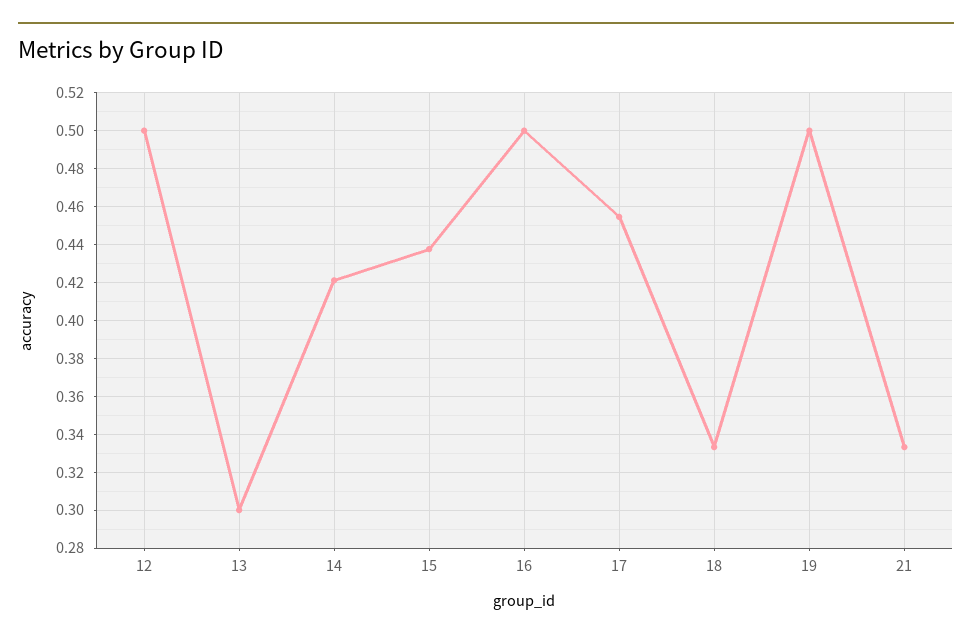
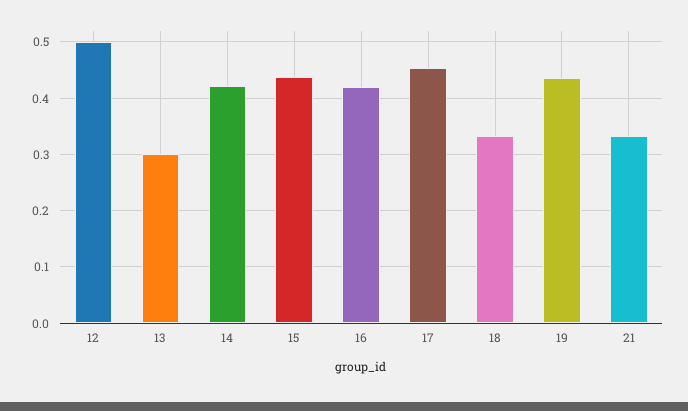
  {
    "12": 0.5,
    "13": 0.3,
    "14": 0.42,
    "15": 0.44,
-   "16": 0.5,
+   "16": 0.42,
    "17": 0.455,
    "18": 0.335,
-   "19": 0.5,
+   "19": 0.44,
    "21": 0.335
  }

